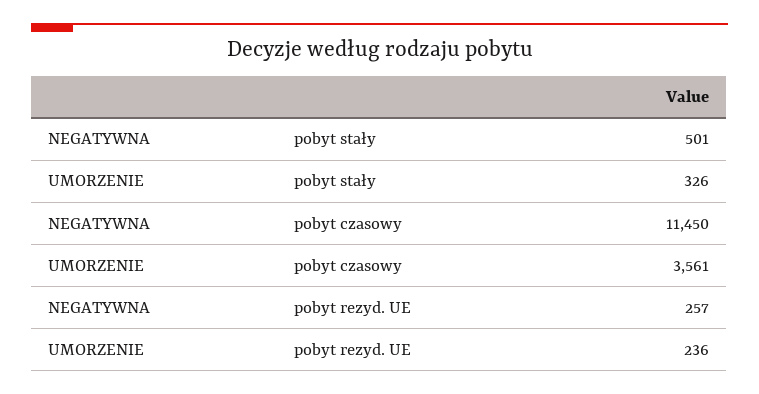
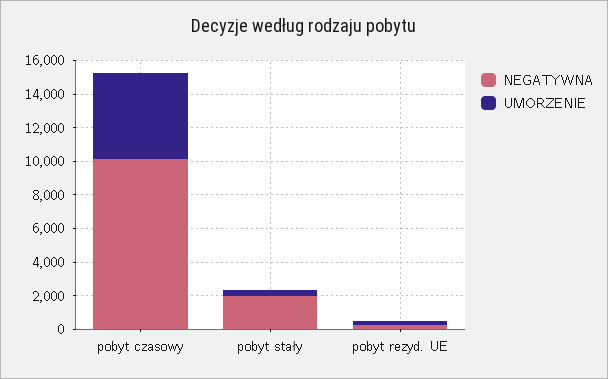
  {
    "NEGATYWNA": {
-     "pobyt stały": 501,
+     "pobyt stały": 2000,
-     "pobyt czasowy": 11450,
+     "pobyt czasowy": 10000,
      "pobyt rezyd. UE": 257
    },
    "UMORZENIE": {
      "pobyt stały": 326,
-     "pobyt czasowy": 3561,
+     "pobyt czasowy": 5000,
      "pobyt rezyd. UE": 236
    }
  }

